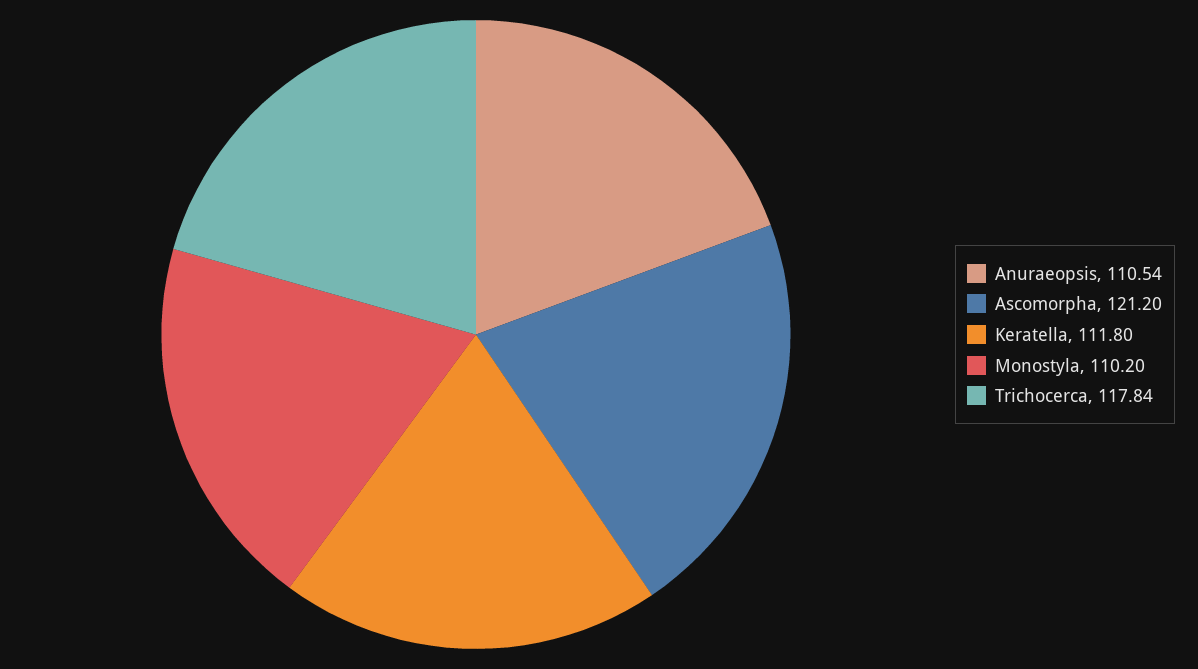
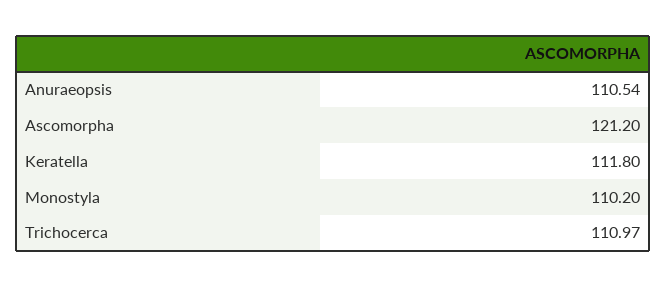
  {
    "Anuraeopsis": 110.54,
    "Ascomorpha": 121.2,
    "Keratella": 111.8,
    "Monostyla": 110.2,
-   "Trichocerca": 117.84
+   "Trichocerca": 110.97
  }

